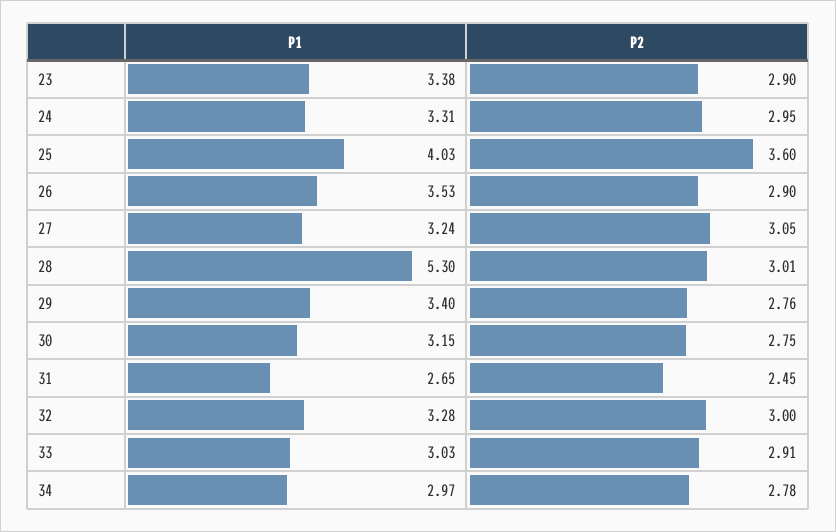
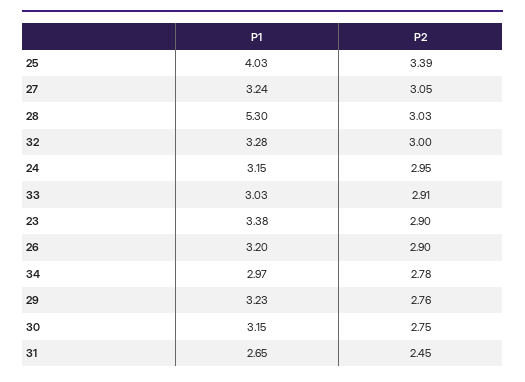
  {
    "P1": {
      "23": 3.38,
-     "24": 3.31,
+     "24": 3.15,
      "25": 4.03,
-     "26": 3.53,
+     "26": 3.2,
      "27": 3.24,
      "28": 5.3,
-     "29": 3.4,
+     "29": 3.23,
      "30": 3.15,
      "31": 2.65,
      "32": 3.28,
      "33": 3.03,
      "34": 2.97
    },
    "P2": {
      "23": 2.9,
      "24": 2.95,
-     "25": 3.6,
+     "25": 3.39,
      "26": 2.9,
      "27": 3.05,
-     "28": 3.01,
+     "28": 3.03,
      "29": 2.76,
      "30": 2.75,
      "31": 2.45,
      "32": 3,
      "33": 2.91,
      "34": 2.78
    }
  }

